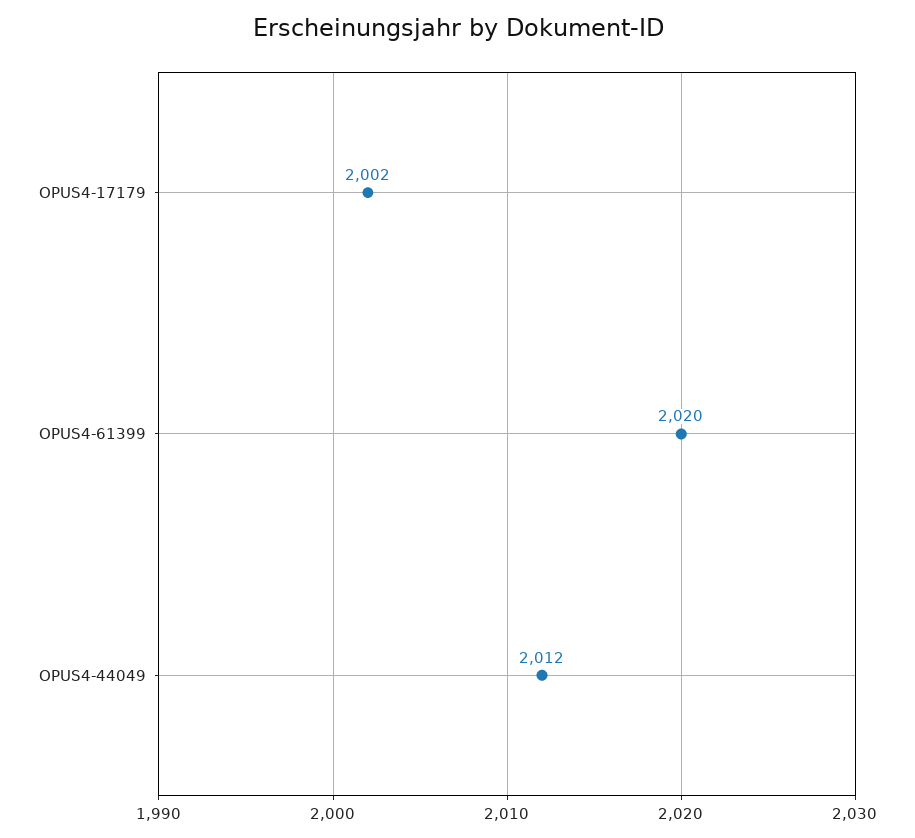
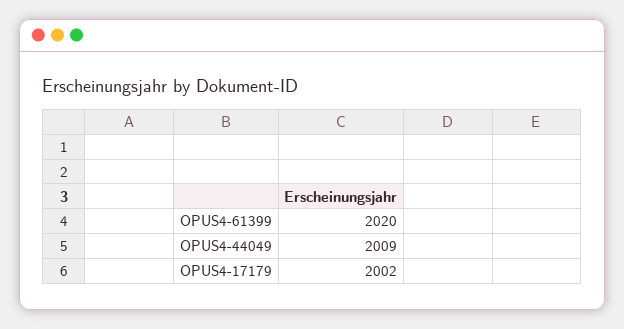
  {
    "OPUS4-17179": 2002,
    "OPUS4-61399": 2020,
-   "OPUS4-44049": 2012
+   "OPUS4-44049": 2009
  }

